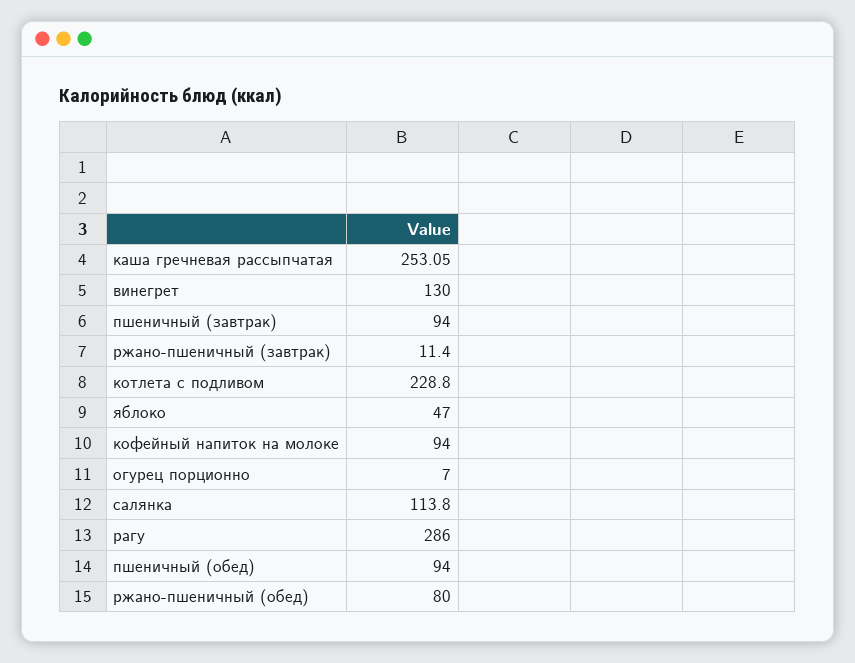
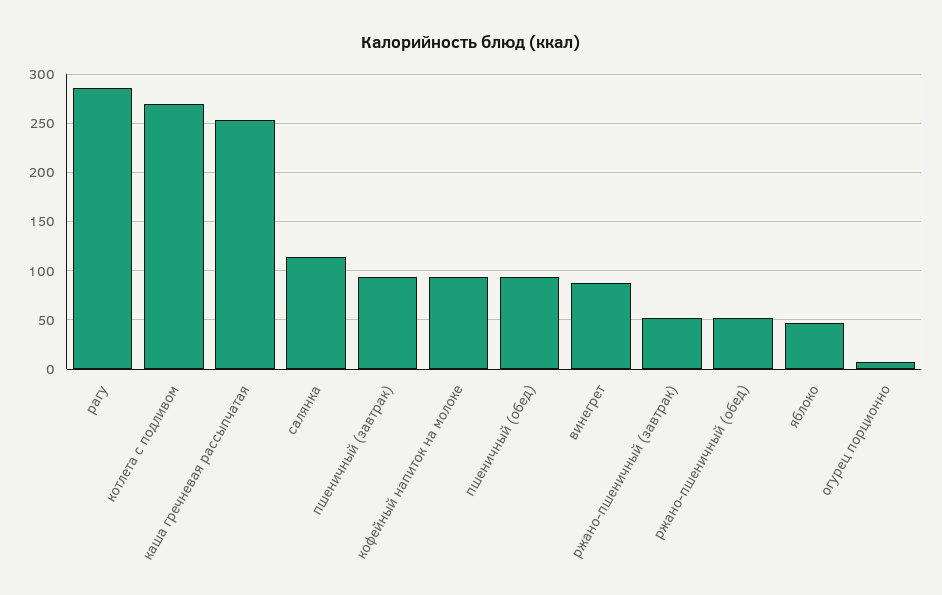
  {
    "каша гречневая рассыпчатая": 253.05,
-   "винегрет": 130,
+   "винегрет": 90,
    "пшеничный (завтрак)": 94,
-   "ржано-пшеничный (завтрак)": 11.4,
+   "ржано-пшеничный (завтрак)": 50,
-   "котлета с подливом": 228.8,
+   "котлета с подливом": 270,
    "яблоко": 47,
    "кофейный напиток на молоке": 94,
    "огурец порционно": 7,
    "салянка": 113.8,
    "рагу": 286,
    "пшеничный (обед)": 94,
-   "ржано-пшеничный (обед)": 80
+   "ржано-пшеничный (обед)": 50
  }

